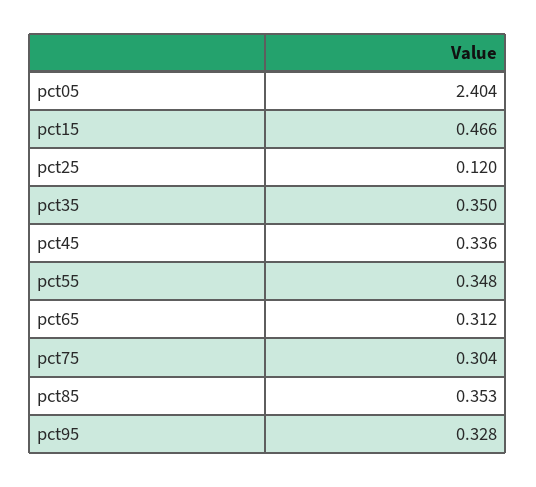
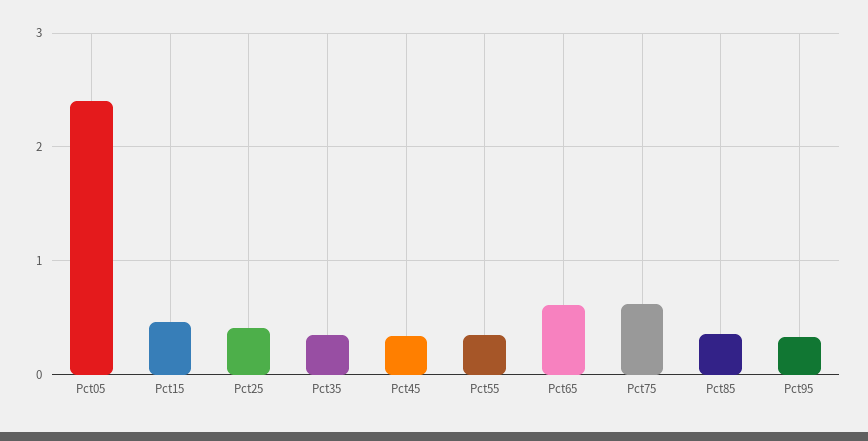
  {
    "pct05": 2.404,
    "pct15": 0.466,
-   "pct25": 0.12,
+   "pct25": 0.4,
    "pct35": 0.35,
    "pct45": 0.336,
    "pct55": 0.348,
-   "pct65": 0.312,
+   "pct65": 0.6,
-   "pct75": 0.304,
+   "pct75": 0.6,
    "pct85": 0.353,
    "pct95": 0.328
  }

